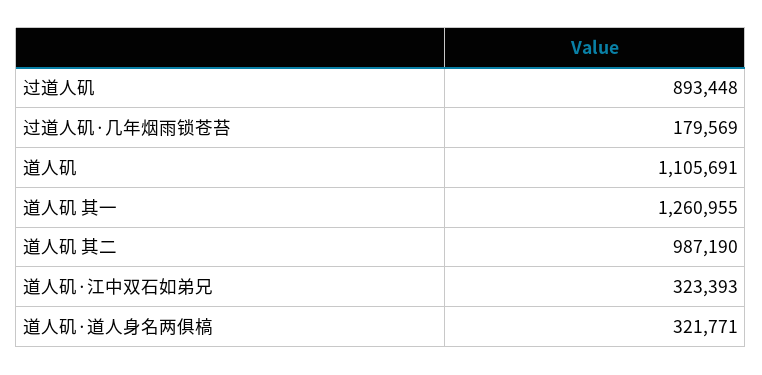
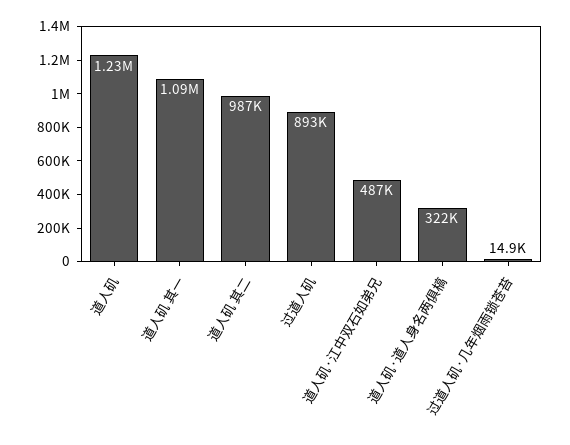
  {
    "过道人矶": 893448,
-   "过道人矶·几年烟雨锁苍苔": 179569,
+   "过道人矶·几年烟雨锁苍苔": 14900,
-   "道人矶": 1105691,
+   "道人矶": 1230000,
-   "道人矶 其一": 1260955,
+   "道人矶 其一": 1090000,
    "道人矶 其二": 987190,
-   "道人矶·江中双石如弟兄": 323393,
+   "道人矶·江中双石如弟兄": 487000,
    "道人矶·道人身名两俱槁": 321771
  }

